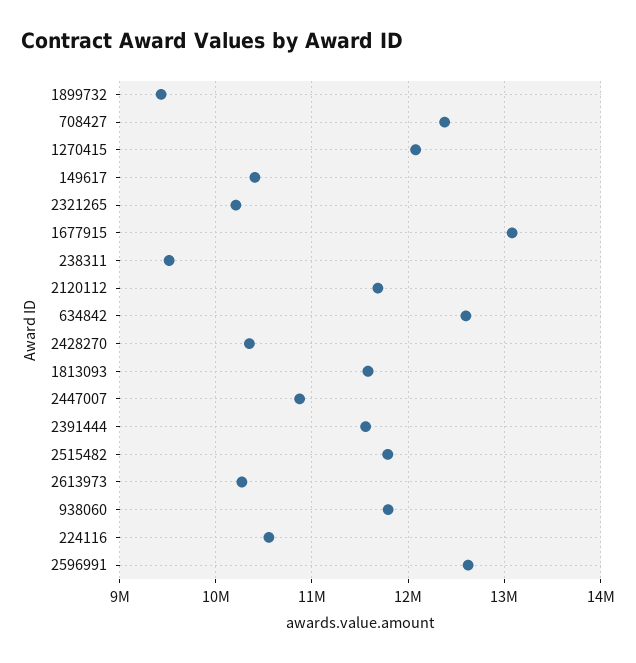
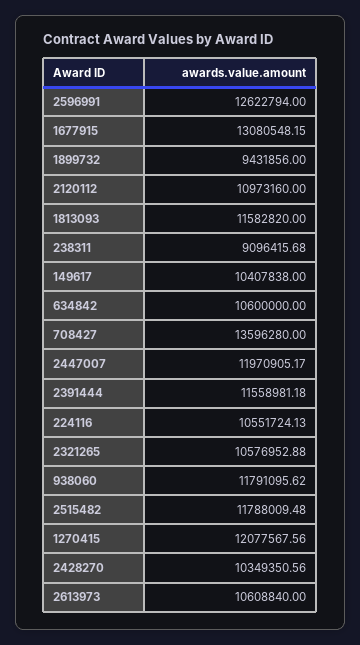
  {
    "1899732": 9431856,
-   "708427": 12400000,
+   "708427": 13596280,
    "1270415": 12077567.56,
    "149617": 10407838,
-   "2321265": 10200000,
+   "2321265": 10576952.88,
    "1677915": 13080548.15,
-   "238311": 9500000,
+   "238311": 9096415.68,
-   "2120112": 11700000,
+   "2120112": 10973160,
-   "634842": 12600000,
+   "634842": 10600000,
    "2428270": 10349350.56,
    "1813093": 11582820,
-   "2447007": 10900000,
+   "2447007": 11970905.17,
    "2391444": 11558981.18,
    "2515482": 11788009.48,
-   "2613973": 10300000,
+   "2613973": 10608840,
    "938060": 11791095.62,
    "224116": 10551724.13,
    "2596991": 12622794
  }

